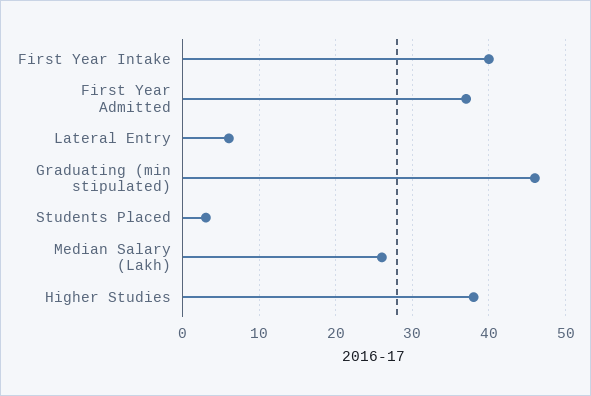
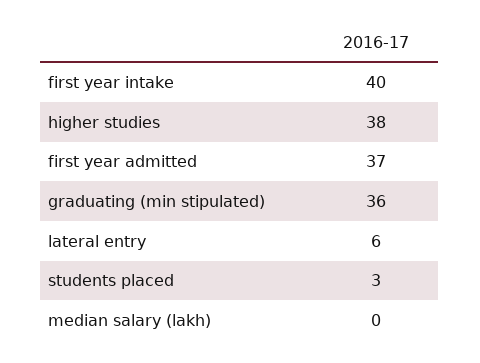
  {
    "First Year Intake": 40,
    "First Year Admitted": 37,
    "Lateral Entry": 6,
-   "Graduating (min stipulated)": 46,
+   "Graduating (min stipulated)": 36,
    "Students Placed": 3,
-   "Median Salary (Lakh)": 26,
+   "Median Salary (Lakh)": 0,
    "Higher Studies": 38
  }

